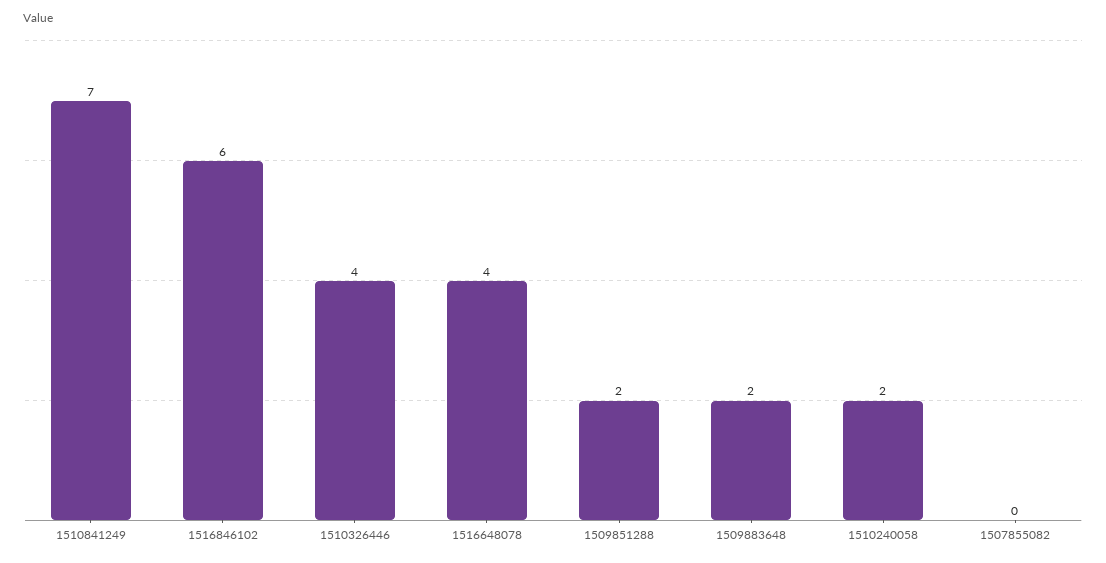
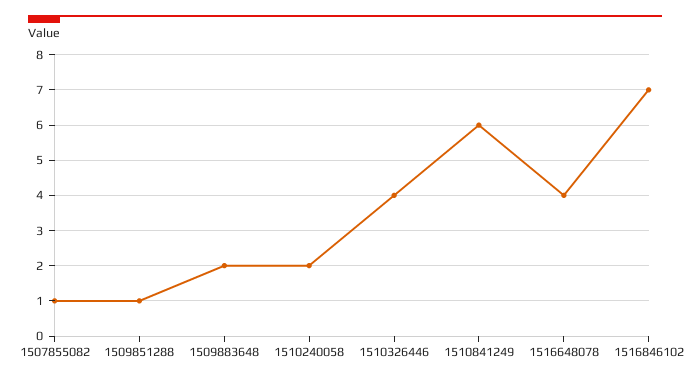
  {
-   "1510841249": 7,
+   "1510841249": 6,
-   "1516846102": 6,
+   "1516846102": 7,
    "1510326446": 4,
    "1516648078": 4,
-   "1509851288": 2,
+   "1509851288": 1,
    "1509883648": 2,
    "1510240058": 2,
-   "1507855082": 0
+   "1507855082": 1
  }

